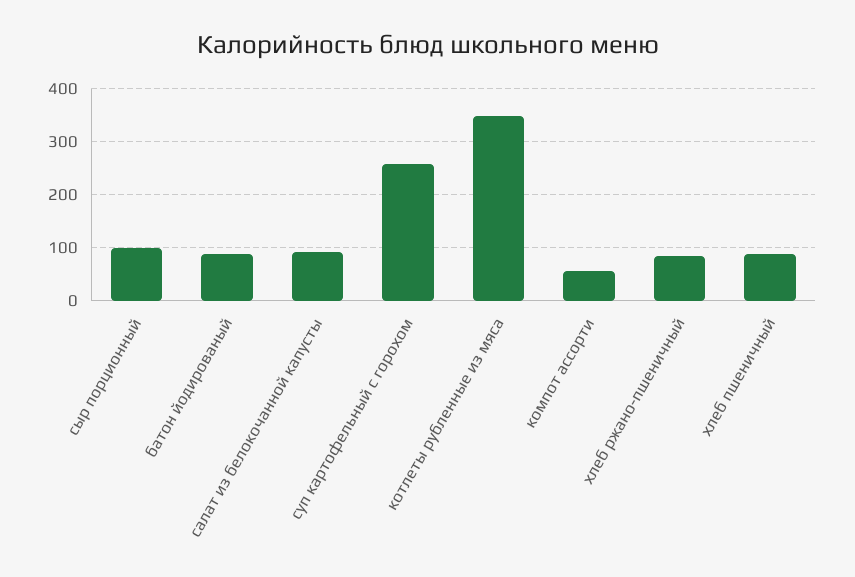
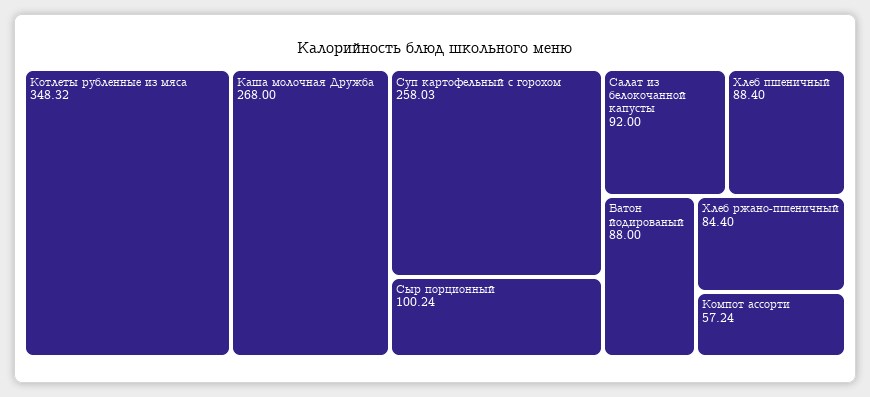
  {
    "сыр порционный": 100.24,
    "батон йодированый": 88,
    "салат из белокочанной капусты": 92,
    "суп картофельный с горохом": 258.03,
    "котлеты рубленные из мяса": 348.32,
    "компот ассорти": 57.24,
    "хлеб ржано-пшеничный": 84.4,
-   "хлеб пшеничный": 88.4
+   "хлеб пшеничный": 88.4,
+   "Каша молочная Дружба": 268
  }

